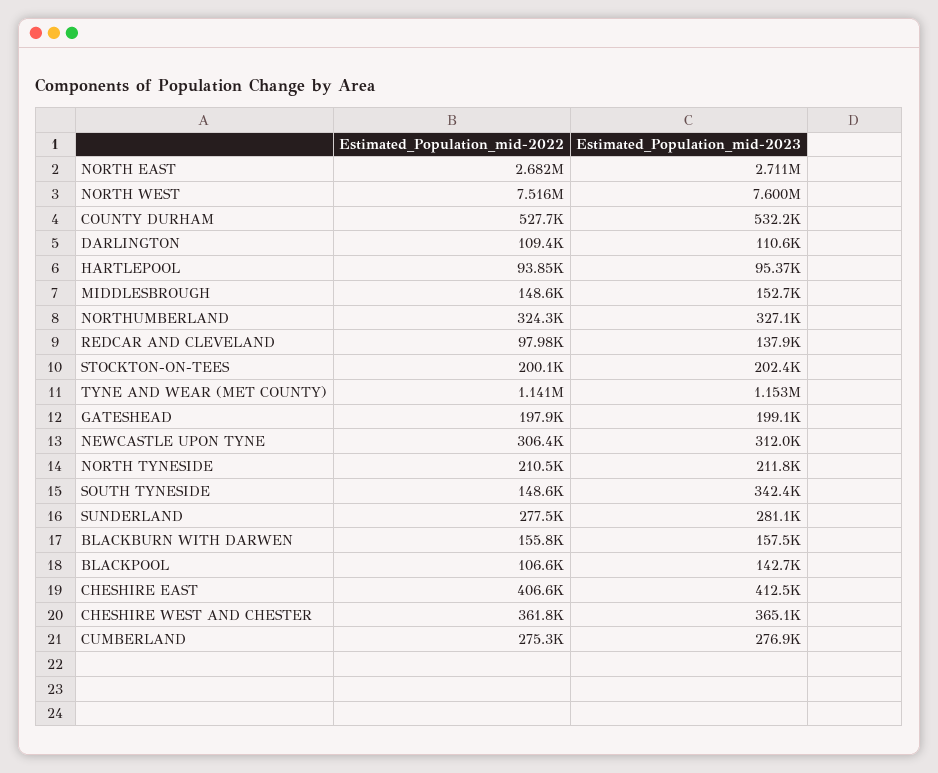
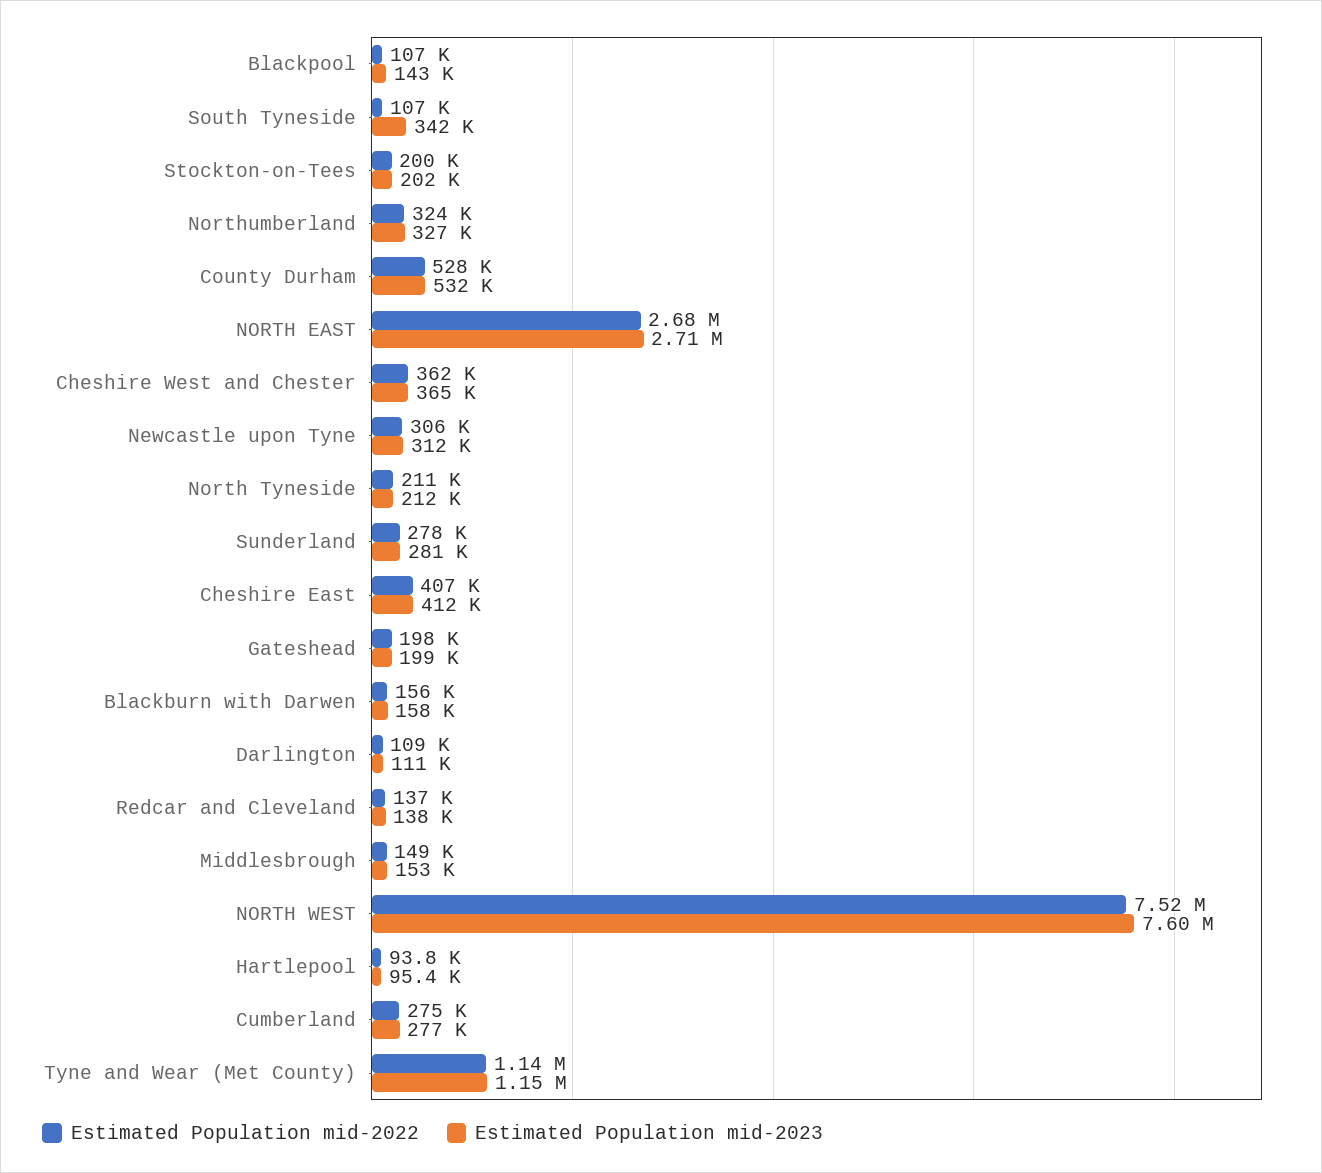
  {
    "Estimated_Population_mid-2022": {
      "NORTH EAST": 2682000,
      "NORTH WEST": 7516000,
      "COUNTY DURHAM": 527700,
      "DARLINGTON": 109400,
      "HARTLEPOOL": 93850,
      "MIDDLESBROUGH": 148600,
      "NORTHUMBERLAND": 324300,
-     "REDCAR AND CLEVELAND": 97980,
+     "REDCAR AND CLEVELAND": 137000,
      "STOCKTON-ON-TEES": 200100,
      "TYNE AND WEAR (MET COUNTY)": 1141000,
      "GATESHEAD": 197900,
      "NEWCASTLE UPON TYNE": 306400,
      "NORTH TYNESIDE": 210500,
-     "SOUTH TYNESIDE": 148600,
+     "SOUTH TYNESIDE": 107000,
      "SUNDERLAND": 277500,
      "BLACKBURN WITH DARWEN": 155800,
      "BLACKPOOL": 106600,
      "CHESHIRE EAST": 406600,
      "CHESHIRE WEST AND CHESTER": 361800,
      "CUMBERLAND": 275300
    },
    "Estimated_Population_mid-2023": {
      "NORTH EAST": 2711000,
      "NORTH WEST": 7600000,
      "COUNTY DURHAM": 532200,
      "DARLINGTON": 110600,
      "HARTLEPOOL": 95370,
      "MIDDLESBROUGH": 152700,
      "NORTHUMBERLAND": 327100,
      "REDCAR AND CLEVELAND": 137900,
      "STOCKTON-ON-TEES": 202400,
      "TYNE AND WEAR (MET COUNTY)": 1153000,
      "GATESHEAD": 199100,
      "NEWCASTLE UPON TYNE": 312000,
      "NORTH TYNESIDE": 211800,
      "SOUTH TYNESIDE": 342400,
      "SUNDERLAND": 281100,
      "BLACKBURN WITH DARWEN": 157500,
      "BLACKPOOL": 142700,
      "CHESHIRE EAST": 412500,
      "CHESHIRE WEST AND CHESTER": 365100,
      "CUMBERLAND": 276900
    }
  }

